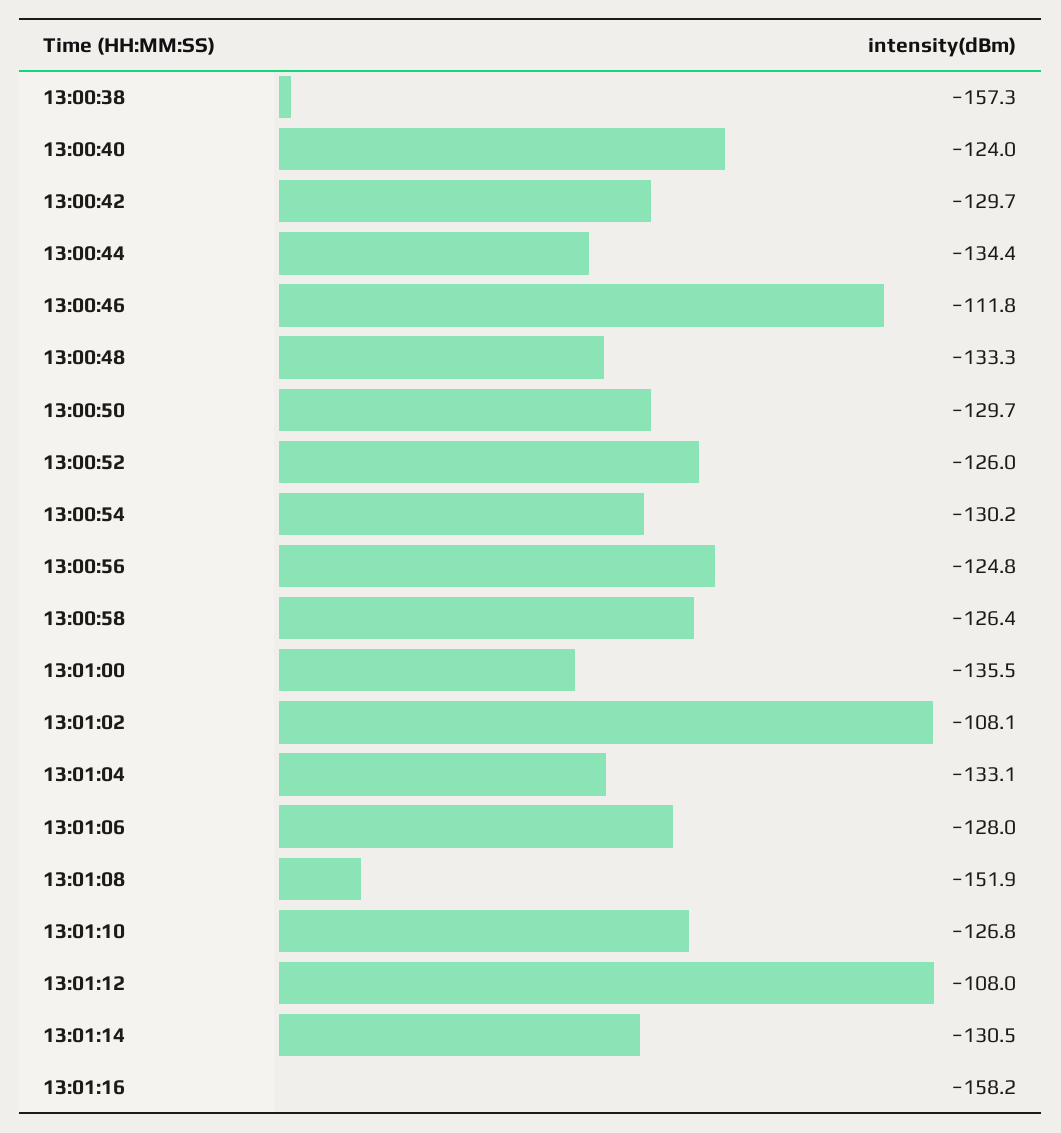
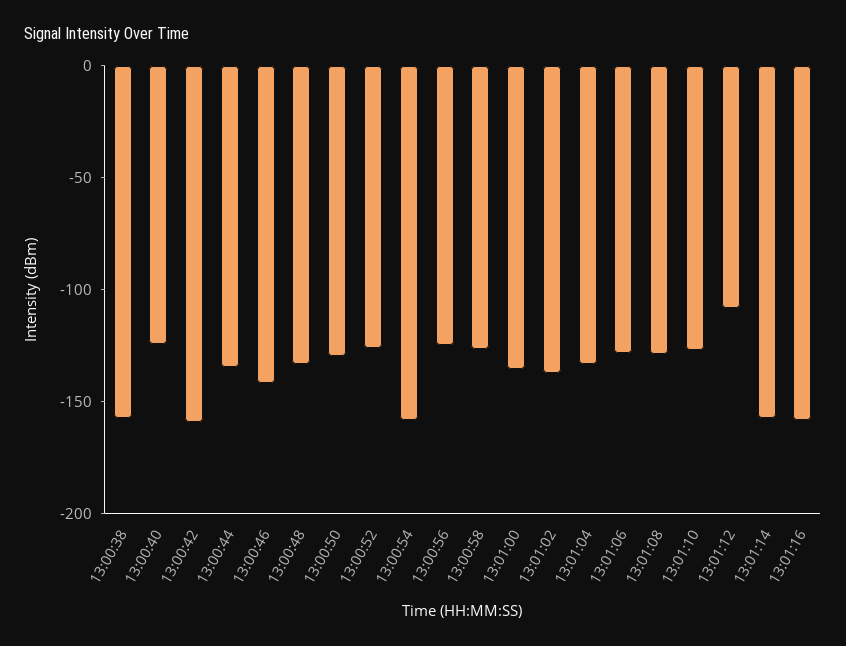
  {
    "13:00:38": -157.3,
    "13:00:40": -124,
-   "13:00:42": -129.7,
+   "13:00:42": -160,
    "13:00:44": -134.4,
-   "13:00:46": -111.8,
+   "13:00:46": -140,
    "13:00:48": -133.3,
    "13:00:50": -129.7,
    "13:00:52": -126,
-   "13:00:54": -130.2,
+   "13:00:54": -160,
    "13:00:56": -124.8,
    "13:00:58": -126.4,
    "13:01:00": -135.5,
-   "13:01:02": -108.1,
+   "13:01:02": -140,
    "13:01:04": -133.1,
    "13:01:06": -128,
-   "13:01:08": -151.9,
+   "13:01:08": -130,
    "13:01:10": -126.8,
    "13:01:12": -108,
-   "13:01:14": -130.5,
+   "13:01:14": -160,
    "13:01:16": -158.2
  }

